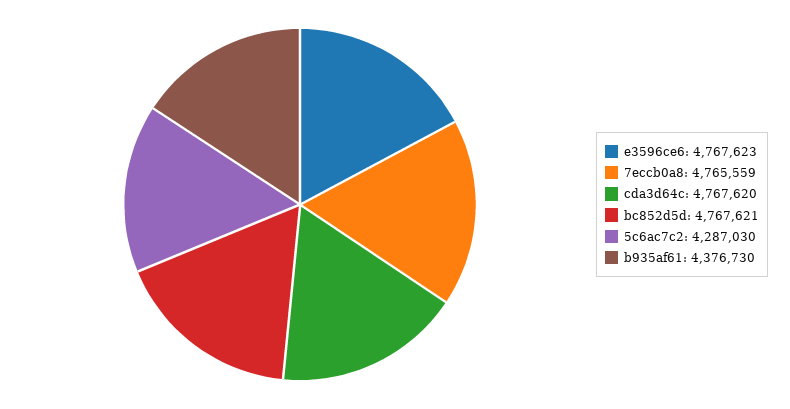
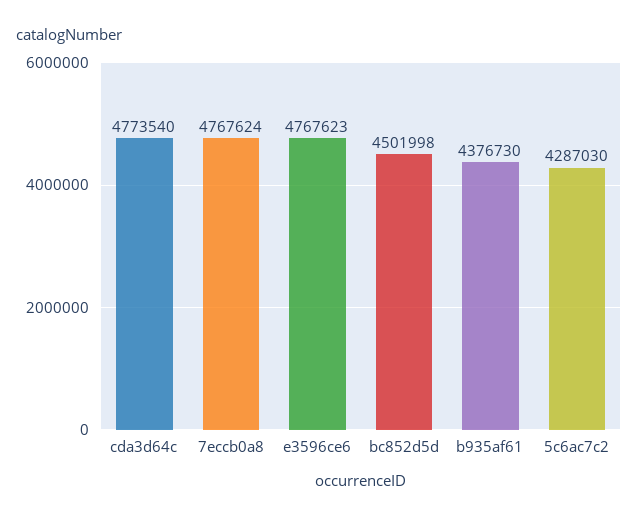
  {
    "e3596ce6": 4767623,
-   "7eccb0a8": 4765559,
+   "7eccb0a8": 4767624,
-   "cda3d64c": 4767620,
+   "cda3d64c": 4773540,
-   "bc852d5d": 4767621,
+   "bc852d5d": 4501998,
    "5c6ac7c2": 4287030,
    "b935af61": 4376730
  }

